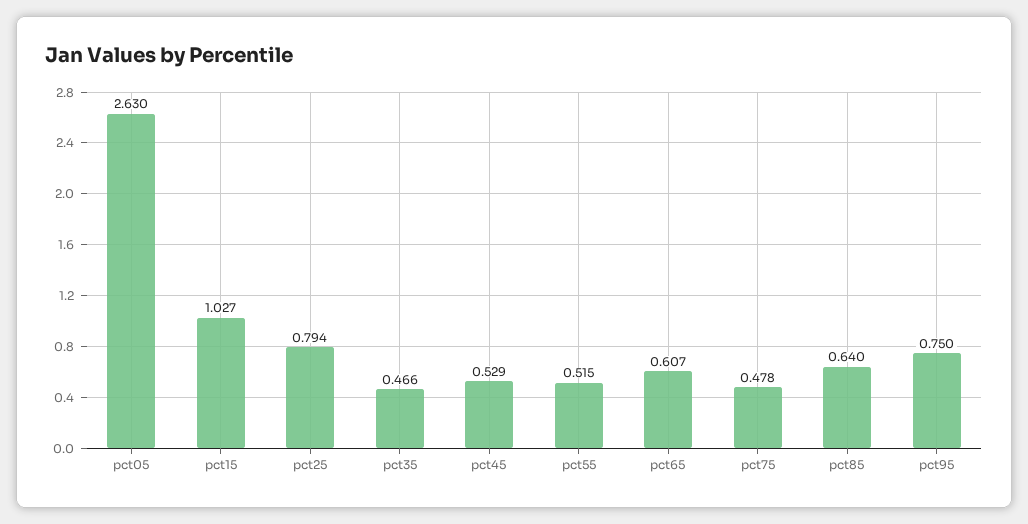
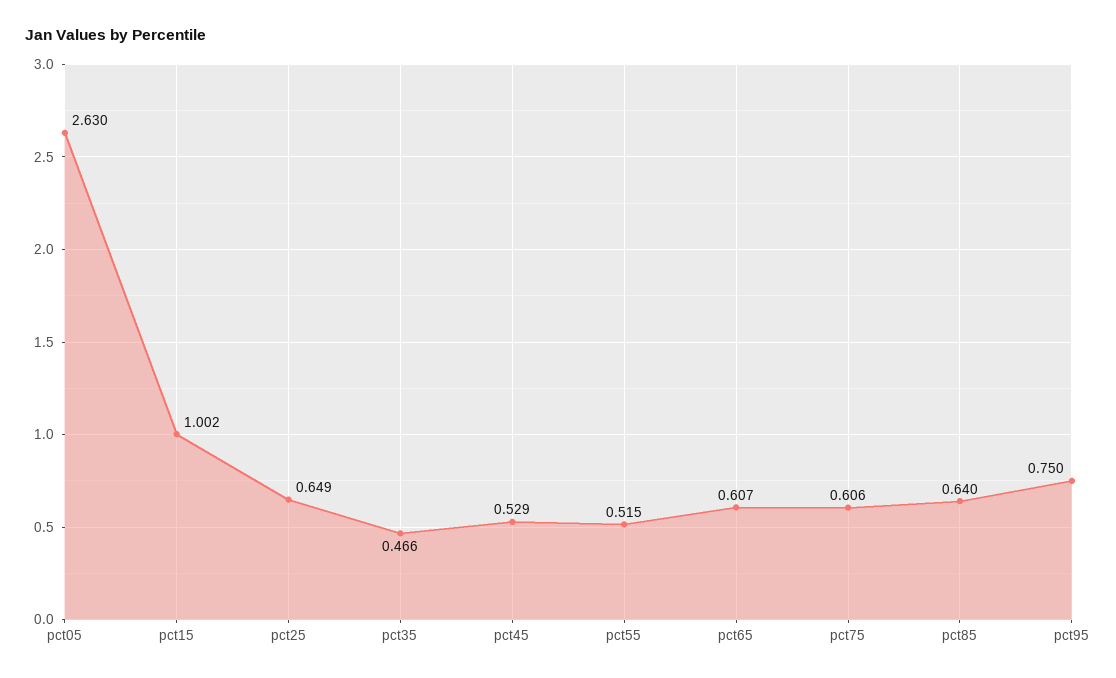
  {
    "pct05": 2.63,
-   "pct15": 1.027,
+   "pct15": 1.002,
-   "pct25": 0.794,
+   "pct25": 0.649,
    "pct35": 0.466,
    "pct45": 0.529,
    "pct55": 0.515,
    "pct65": 0.607,
-   "pct75": 0.478,
+   "pct75": 0.606,
    "pct85": 0.64,
    "pct95": 0.75
  }

